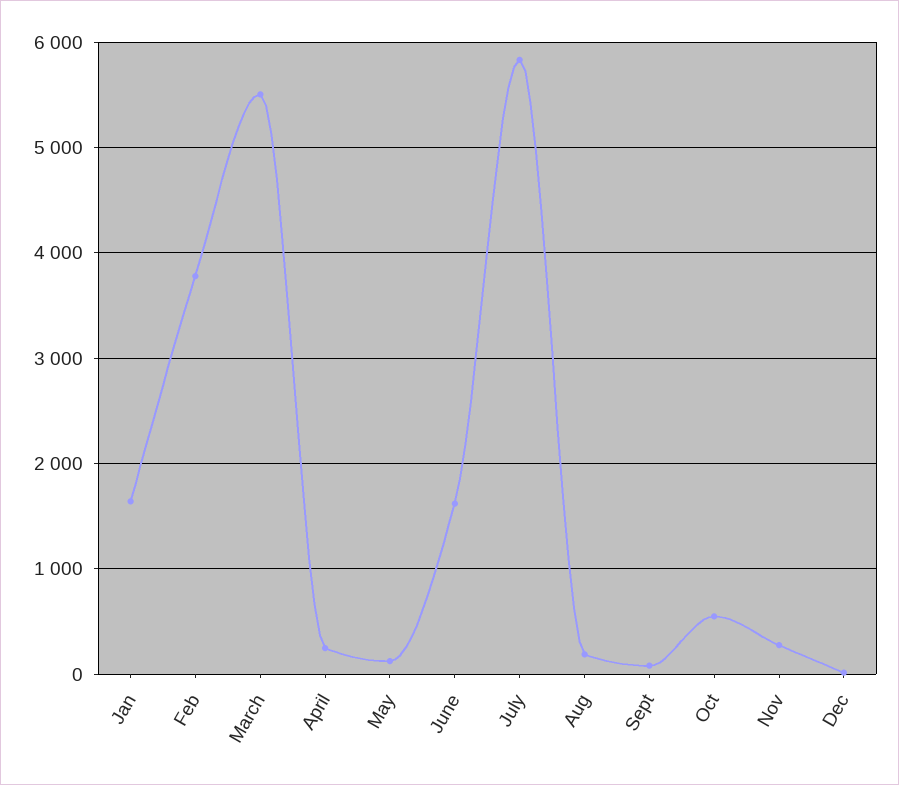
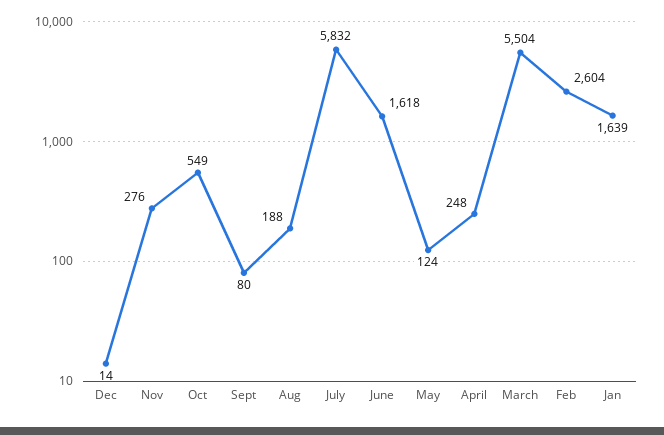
  {
    "Jan": 1639,
-   "Feb": 3800,
+   "Feb": 2604,
    "March": 5504,
    "April": 248,
    "May": 124,
    "June": 1618,
    "July": 5832,
    "Aug": 188,
    "Sept": 80,
    "Oct": 549,
    "Nov": 276,
    "Dec": 14
  }

